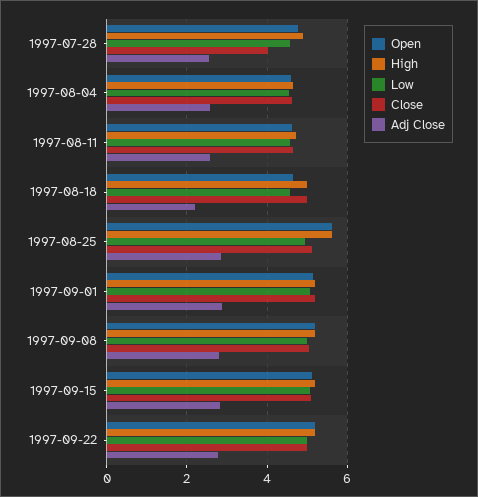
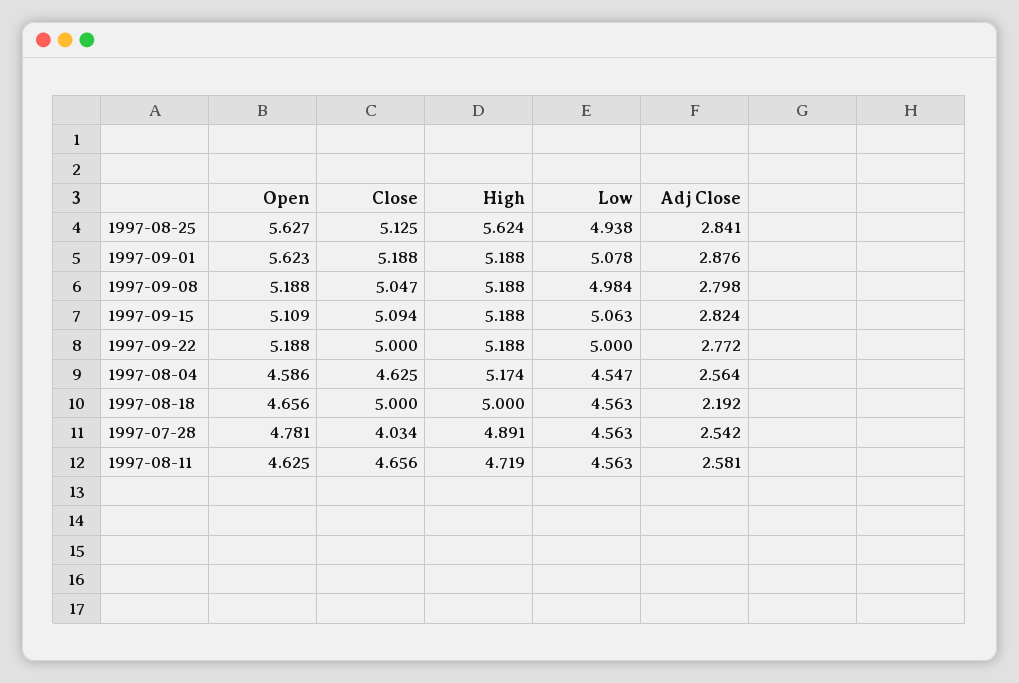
  {
    "Open": {
      "1997-07-28": 4.781,
      "1997-08-04": 4.586,
      "1997-08-11": 4.625,
      "1997-08-18": 4.656,
      "1997-08-25": 5.627,
-     "1997-09-01": 5.2,
+     "1997-09-01": 5.623,
      "1997-09-08": 5.188,
      "1997-09-15": 5.109,
      "1997-09-22": 5.188
    },
    "High": {
      "1997-07-28": 4.891,
-     "1997-08-04": 4.6,
+     "1997-08-04": 5.174,
      "1997-08-11": 4.719,
      "1997-08-18": 5,
      "1997-08-25": 5.624,
      "1997-09-01": 5.188,
      "1997-09-08": 5.188,
      "1997-09-15": 5.188,
      "1997-09-22": 5.188
    },
    "Low": {
      "1997-07-28": 4.563,
      "1997-08-04": 4.547,
      "1997-08-11": 4.563,
      "1997-08-18": 4.563,
      "1997-08-25": 4.938,
      "1997-09-01": 5.078,
      "1997-09-08": 4.984,
      "1997-09-15": 5.063,
      "1997-09-22": 5
    },
    "Close": {
      "1997-07-28": 4.034,
      "1997-08-04": 4.625,
      "1997-08-11": 4.656,
      "1997-08-18": 5,
      "1997-08-25": 5.125,
      "1997-09-01": 5.188,
      "1997-09-08": 5.047,
      "1997-09-15": 5.094,
      "1997-09-22": 5
    },
    "Adj Close": {
      "1997-07-28": 2.542,
      "1997-08-04": 2.564,
      "1997-08-11": 2.581,
      "1997-08-18": 2.192,
      "1997-08-25": 2.841,
      "1997-09-01": 2.876,
      "1997-09-08": 2.798,
      "1997-09-15": 2.824,
      "1997-09-22": 2.772
    }
  }

